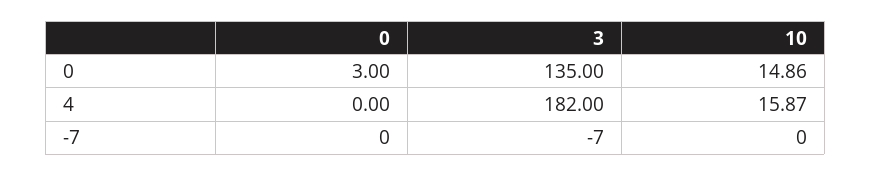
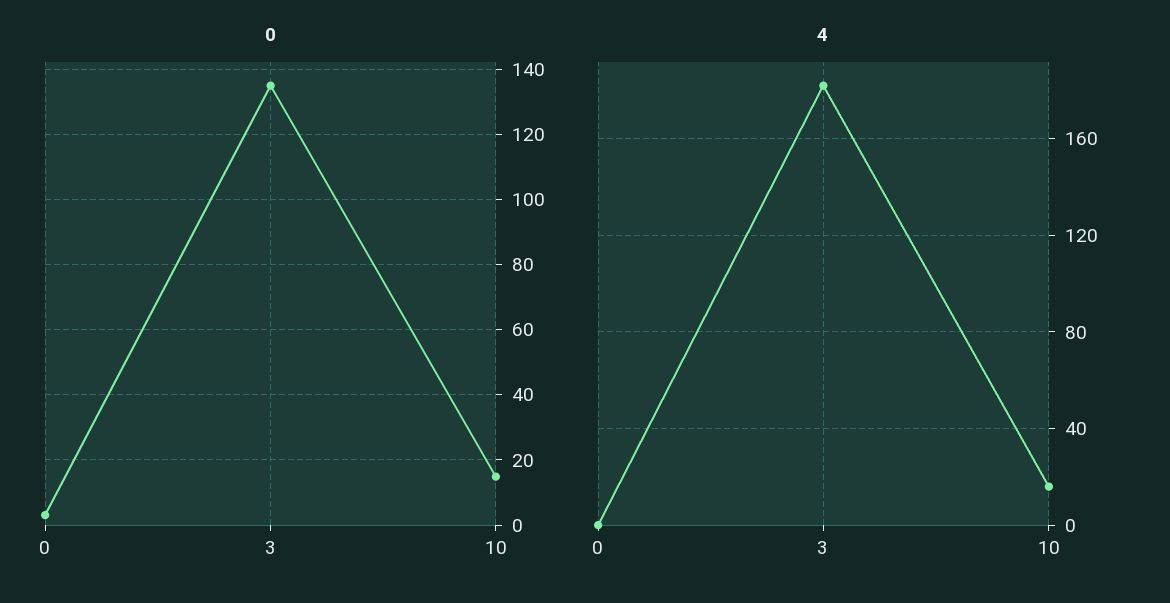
  {
    "0": {
      "0": 3,
      "3": 135,
      "10": 14.86
    },
    "4": {
      "0": 0,
      "3": 182,
      "10": 15.87
-   },
+   }
-   "-7": {
-     "0": 0,
-     "3": -7,
-     "10": 0
-   }
  }

